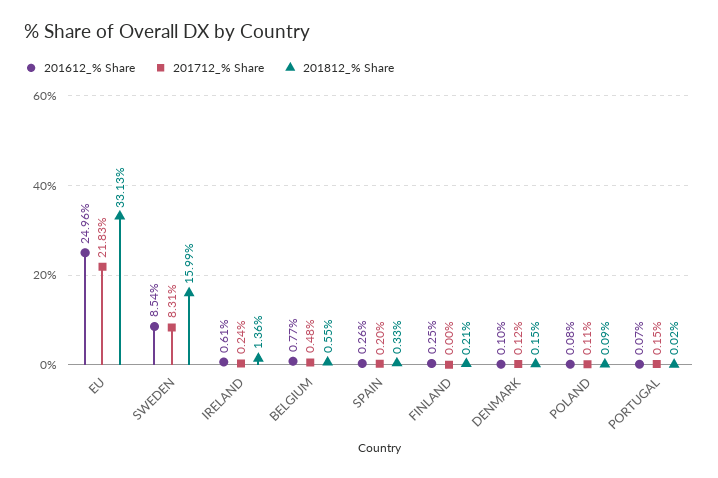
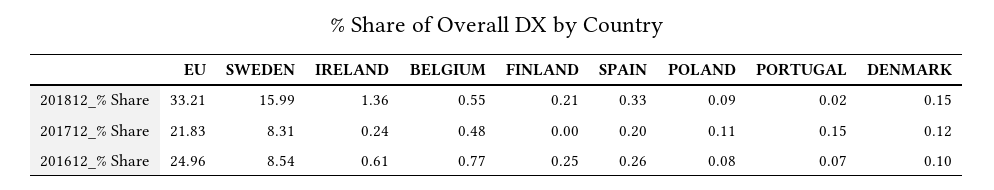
  {
    "201612_% Share": {
      "EU": 24.96,
      "SWEDEN": 8.54,
      "IRELAND": 0.61,
      "BELGIUM": 0.77,
      "SPAIN": 0.26,
      "FINLAND": 0.25,
      "DENMARK": 0.1,
      "POLAND": 0.08,
      "PORTUGAL": 0.07
    },
    "201712_% Share": {
      "EU": 21.83,
      "SWEDEN": 8.31,
      "IRELAND": 0.24,
      "BELGIUM": 0.48,
      "SPAIN": 0.2,
      "FINLAND": 0,
      "DENMARK": 0.12,
      "POLAND": 0.11,
      "PORTUGAL": 0.15
    },
    "201812_% Share": {
-     "EU": 33.13,
+     "EU": 33.21,
      "SWEDEN": 15.99,
      "IRELAND": 1.36,
      "BELGIUM": 0.55,
      "SPAIN": 0.33,
      "FINLAND": 0.21,
      "DENMARK": 0.15,
      "POLAND": 0.09,
      "PORTUGAL": 0.02
    }
  }

